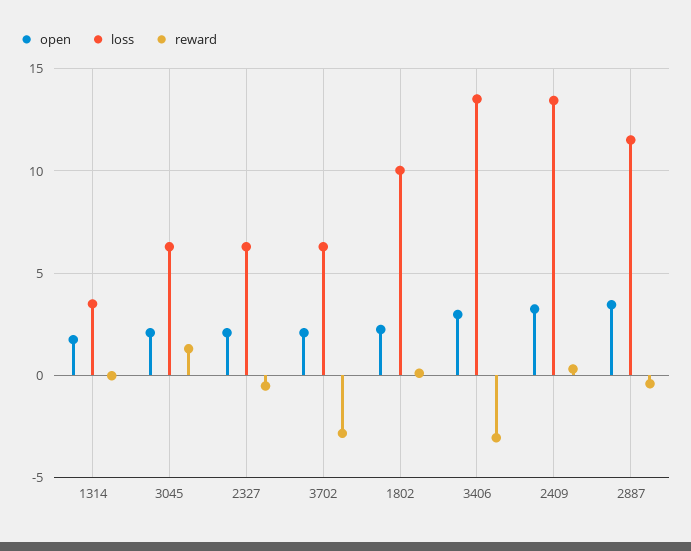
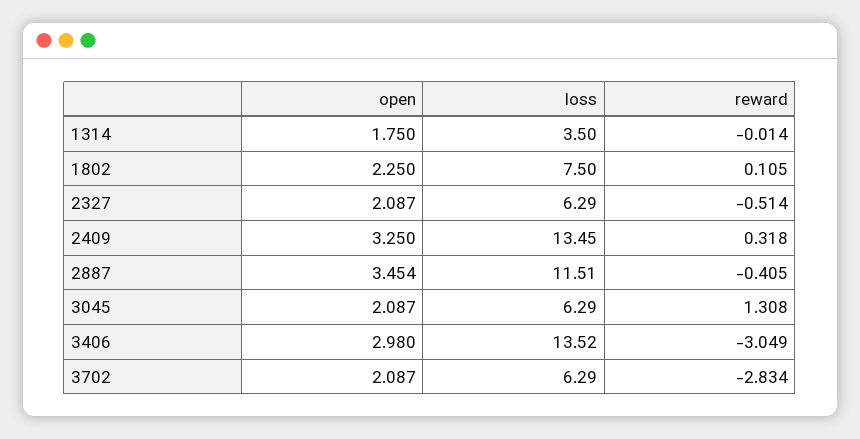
  {
    "open": {
      "1314": 1.75,
      "3045": 2.087,
      "2327": 2.087,
      "3702": 2.087,
      "1802": 2.25,
      "3406": 2.98,
      "2409": 3.25,
      "2887": 3.454
    },
    "loss": {
      "1314": 3.5,
      "3045": 6.29,
      "2327": 6.29,
      "3702": 6.29,
-     "1802": 10,
+     "1802": 7.5,
      "3406": 13.52,
      "2409": 13.45,
      "2887": 11.51
    },
    "reward": {
      "1314": -0.014,
      "3045": 1.308,
      "2327": -0.514,
      "3702": -2.834,
      "1802": 0.105,
      "3406": -3.049,
      "2409": 0.318,
      "2887": -0.405
    }
  }

